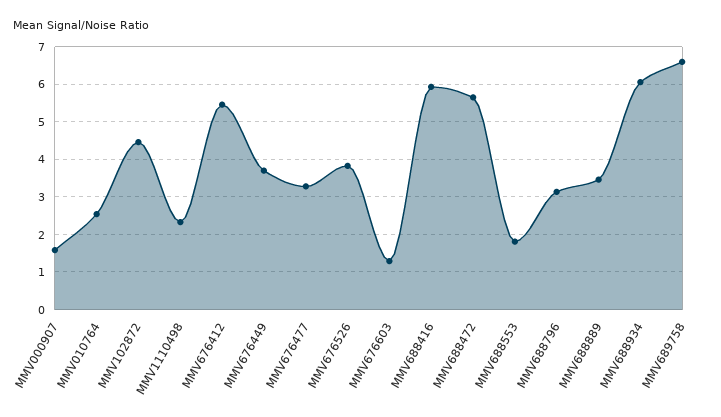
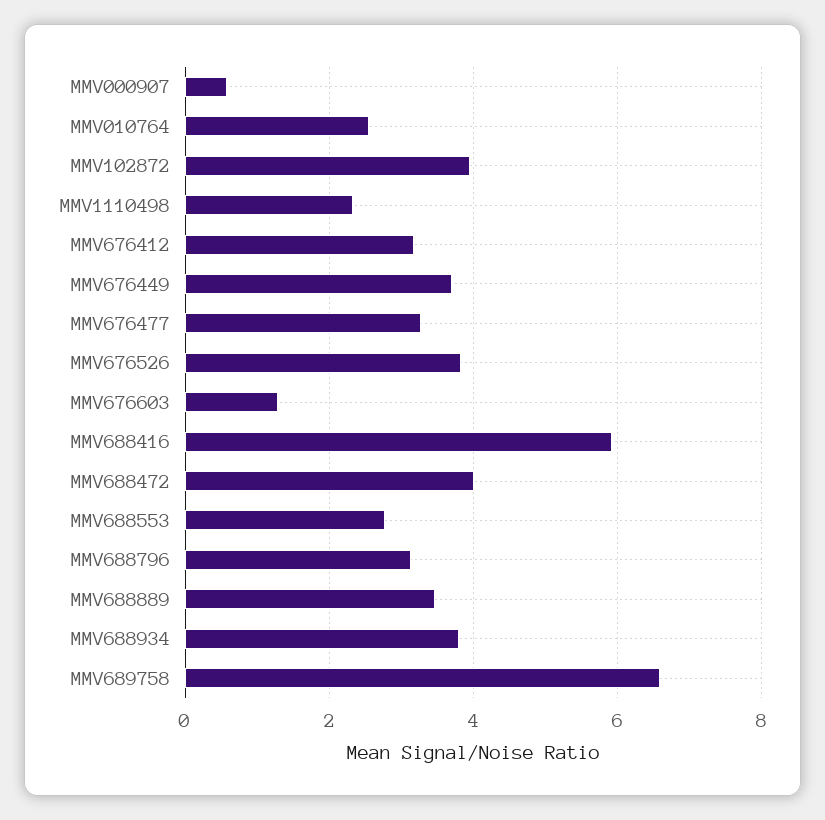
  {
-   "MMV000907": 1.6,
+   "MMV000907": 0.6,
    "MMV010764": 2.6,
-   "MMV102872": 4.4,
+   "MMV102872": 4,
    "MMV1110498": 2.4,
-   "MMV676412": 5.4,
+   "MMV676412": 3.2,
    "MMV676449": 3.6,
    "MMV676477": 3.2,
    "MMV676526": 3.8,
    "MMV676603": 1.2,
    "MMV688416": 6,
-   "MMV688472": 5.6,
+   "MMV688472": 4,
-   "MMV688553": 1.8,
+   "MMV688553": 2.8,
    "MMV688796": 3.2,
    "MMV688889": 3.4,
-   "MMV688934": 6,
+   "MMV688934": 3.8,
    "MMV689758": 6.6
  }

